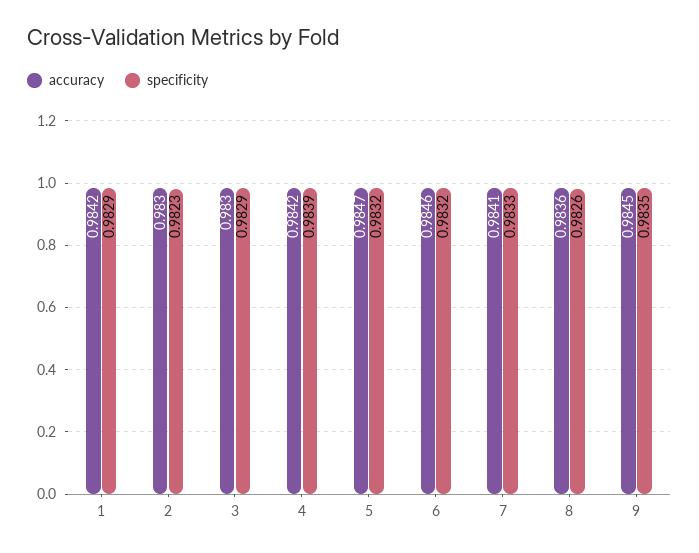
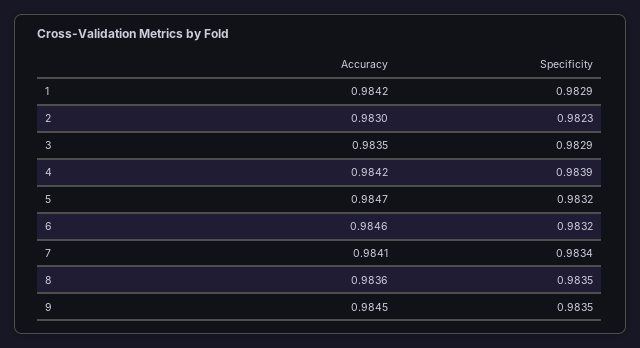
  {
    "accuracy": {
      "1": 0.9842,
      "2": 0.983,
-     "3": 0.983,
+     "3": 0.9835,
      "4": 0.9842,
      "5": 0.9847,
      "6": 0.9846,
      "7": 0.9841,
      "8": 0.9836,
      "9": 0.9845
    },
    "specificity": {
      "1": 0.9829,
      "2": 0.9823,
      "3": 0.9829,
      "4": 0.9839,
      "5": 0.9832,
      "6": 0.9832,
-     "7": 0.9833,
+     "7": 0.9834,
-     "8": 0.9826,
+     "8": 0.9835,
      "9": 0.9835
    }
  }

